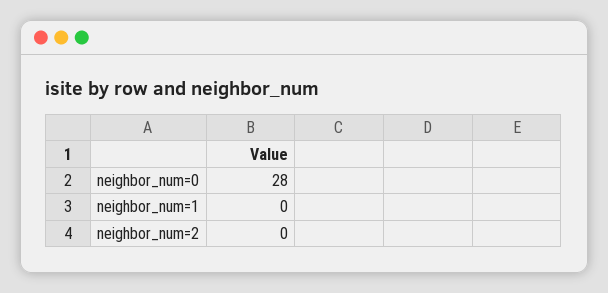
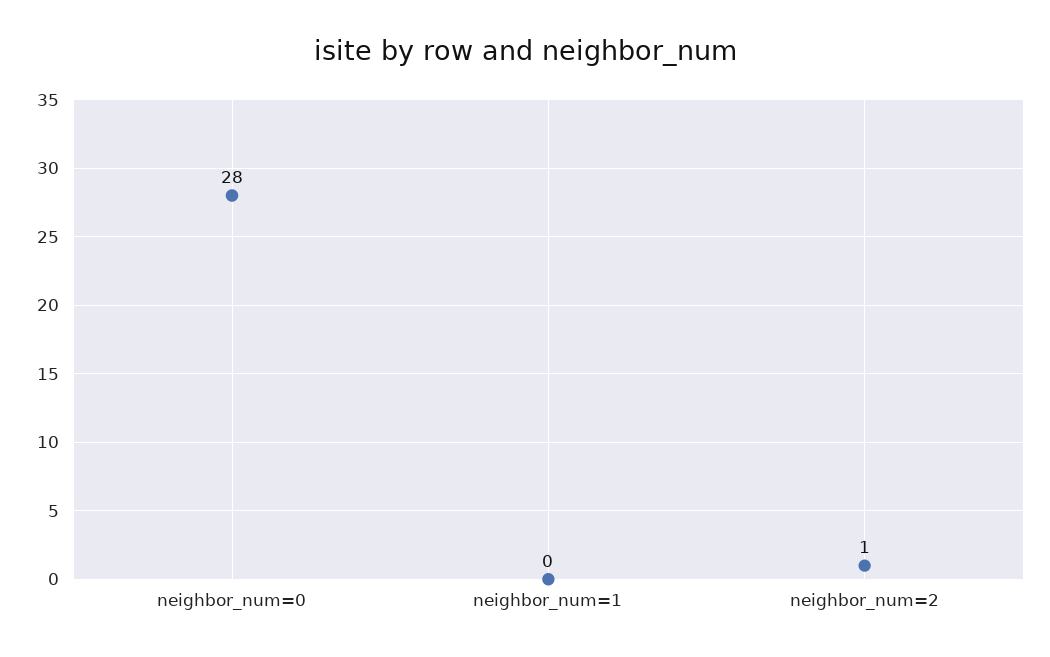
  {
    "neighbor_num=0": 28,
    "neighbor_num=1": 0,
-   "neighbor_num=2": 0
+   "neighbor_num=2": 1
  }

